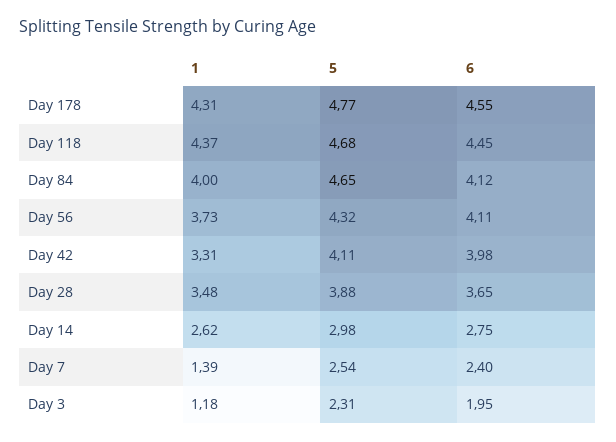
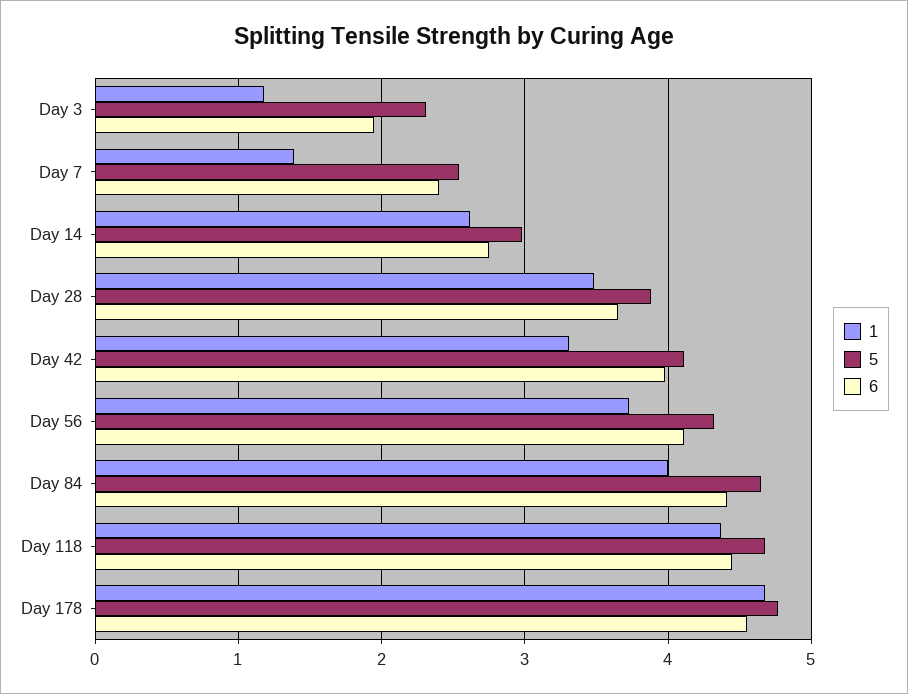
  {
    "1": {
-     "Day 178": 4.31,
+     "Day 178": 4.7,
      "Day 118": 4.37,
      "Day 84": 4,
      "Day 56": 3.73,
      "Day 42": 3.31,
      "Day 28": 3.48,
      "Day 14": 2.62,
      "Day 7": 1.39,
      "Day 3": 1.18
    },
    "5": {
      "Day 178": 4.77,
      "Day 118": 4.68,
      "Day 84": 4.65,
      "Day 56": 4.32,
      "Day 42": 4.11,
      "Day 28": 3.88,
      "Day 14": 2.98,
      "Day 7": 2.54,
      "Day 3": 2.31
    },
    "6": {
      "Day 178": 4.55,
      "Day 118": 4.45,
-     "Day 84": 4.12,
+     "Day 84": 4.4,
      "Day 56": 4.11,
      "Day 42": 3.98,
      "Day 28": 3.65,
      "Day 14": 2.75,
      "Day 7": 2.4,
      "Day 3": 1.95
    }
  }

